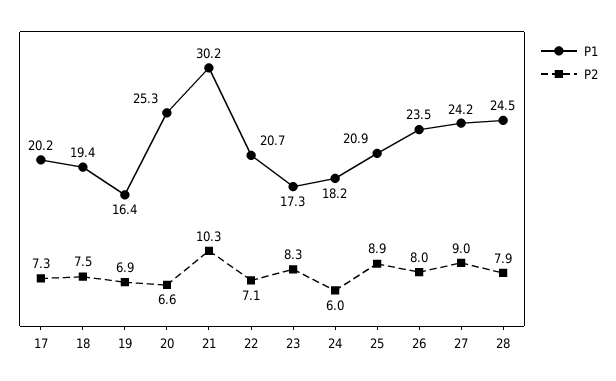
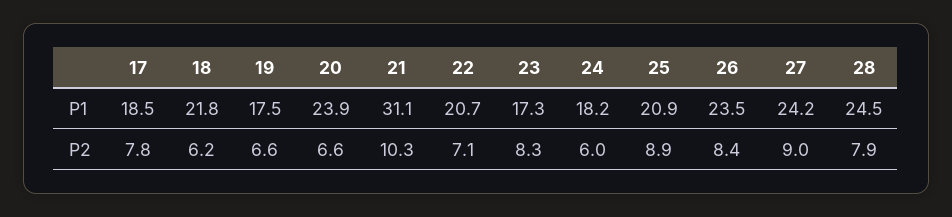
  {
    "P1": {
-     "17": 20.2,
+     "17": 18.5,
-     "18": 19.4,
+     "18": 21.8,
-     "19": 16.4,
+     "19": 17.5,
-     "20": 25.3,
+     "20": 23.9,
-     "21": 30.2,
+     "21": 31.1,
      "22": 20.7,
      "23": 17.3,
      "24": 18.2,
      "25": 20.9,
      "26": 23.5,
      "27": 24.2,
      "28": 24.5
    },
    "P2": {
-     "17": 7.3,
+     "17": 7.8,
-     "18": 7.5,
+     "18": 6.2,
-     "19": 6.9,
+     "19": 6.6,
      "20": 6.6,
      "21": 10.3,
      "22": 7.1,
      "23": 8.3,
      "24": 6,
      "25": 8.9,
-     "26": 8,
+     "26": 8.4,
      "27": 9,
      "28": 7.9
    }
  }

